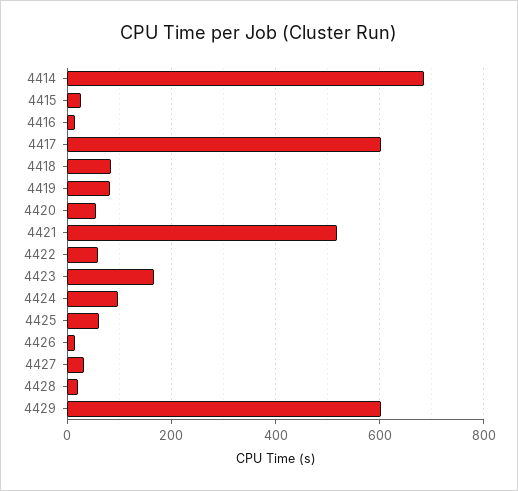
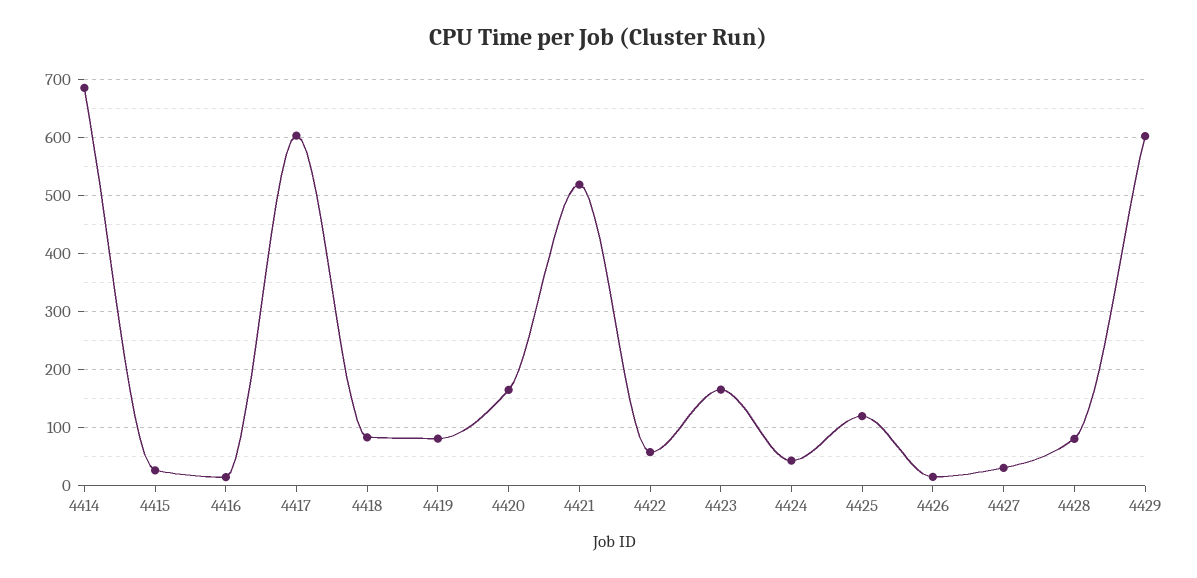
  {
    "4414": 680,
    "4415": 20,
    "4416": 20,
    "4417": 600,
    "4418": 80,
    "4419": 80,
-   "4420": 60,
+   "4420": 160,
    "4421": 520,
    "4422": 60,
    "4423": 160,
-   "4424": 100,
+   "4424": 40,
-   "4425": 60,
+   "4425": 120,
    "4426": 20,
    "4427": 40,
-   "4428": 20,
+   "4428": 80,
    "4429": 600
  }

